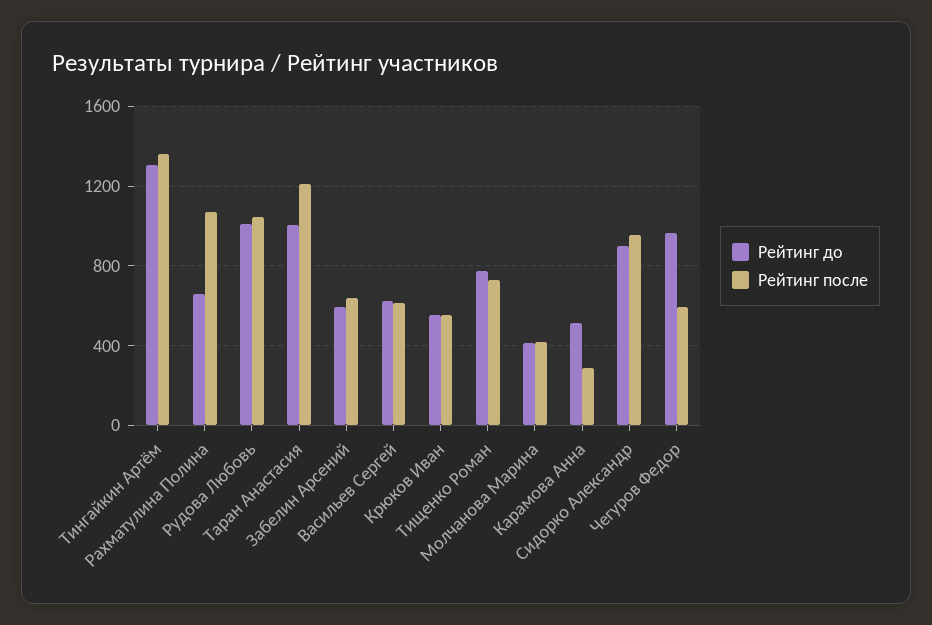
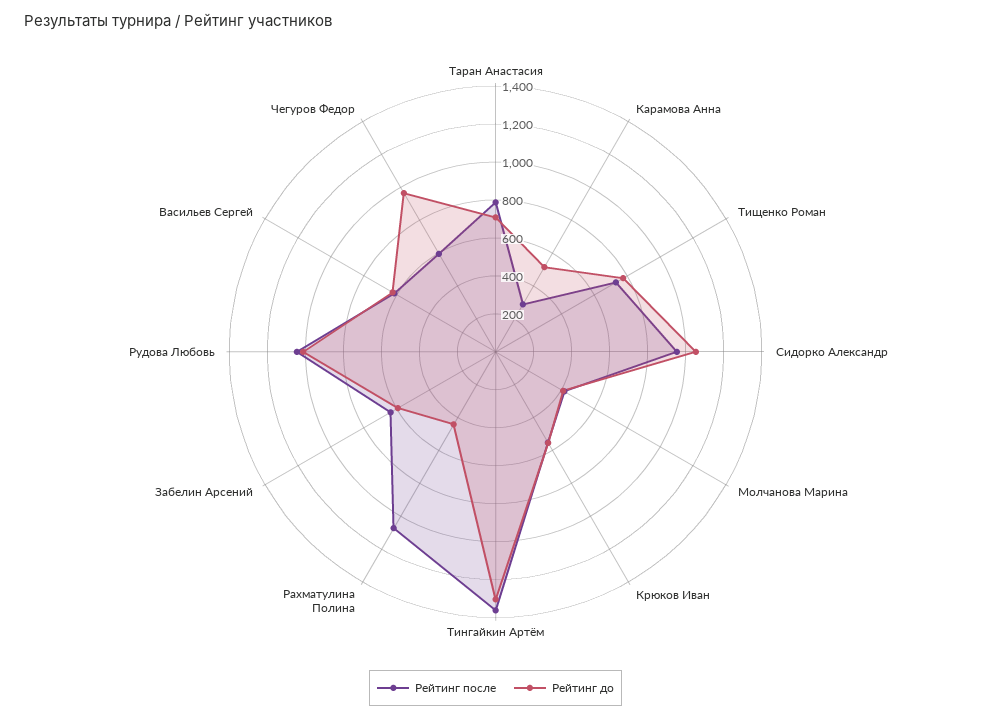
  {
    "Рейтинг до": {
      "Тингайкин Артём": 1300,
-     "Рахматулина Полина": 650,
+     "Рахматулина Полина": 450,
      "Рудова Любовь": 1000,
-     "Таран Анастасия": 1000,
+     "Таран Анастасия": 700,
      "Забелин Арсений": 600,
      "Васильев Сергей": 650,
      "Крюков Иван": 550,
      "Тищенко Роман": 800,
      "Молчанова Марина": 400,
      "Карамова Анна": 500,
-     "Сидорко Александр": 900,
+     "Сидорко Александр": 1050,
      "Чегуров Федор": 950
    },
    "Рейтинг после": {
      "Тингайкин Артём": 1350,
      "Рахматулина Полина": 1050,
      "Рудова Любовь": 1050,
-     "Таран Анастасия": 1200,
+     "Таран Анастасия": 800,
      "Забелин Арсений": 650,
      "Васильев Сергей": 600,
      "Крюков Иван": 550,
      "Тищенко Роман": 750,
      "Молчанова Марина": 400,
      "Карамова Анна": 300,
      "Сидорко Александр": 950,
      "Чегуров Федор": 600
    }
  }

